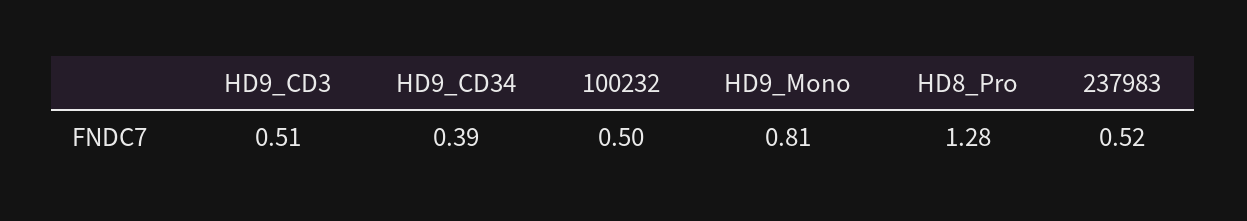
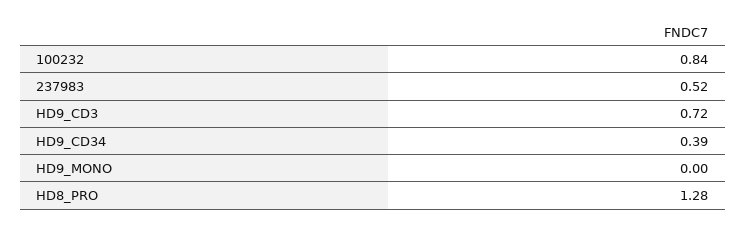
  {
-   "HD9_CD3": 0.51,
+   "HD9_CD3": 0.72,
    "HD9_CD34": 0.39,
-   "100232": 0.5,
+   "100232": 0.84,
-   "HD9_Mono": 0.81,
+   "HD9_Mono": 0,
    "HD8_Pro": 1.28,
    "237983": 0.52
  }

